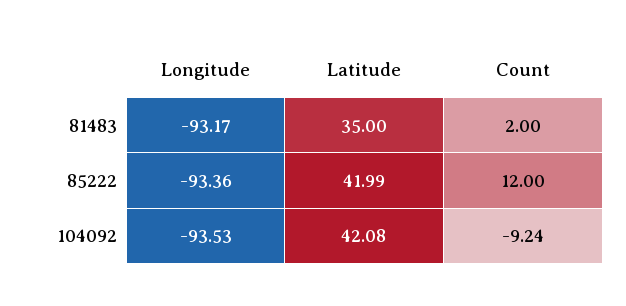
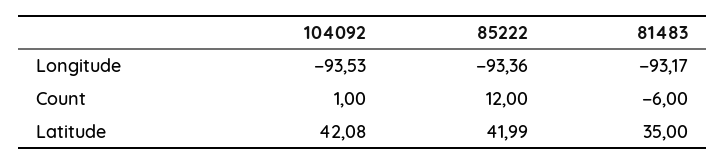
  {
    "Longitude": {
      "81483": -93.17,
      "85222": -93.36,
      "104092": -93.53
    },
    "Latitude": {
      "81483": 35,
      "85222": 41.99,
      "104092": 42.08
    },
    "Count": {
-     "81483": 2,
+     "81483": -6,
      "85222": 12,
-     "104092": -9.24
+     "104092": 1
    }
  }

